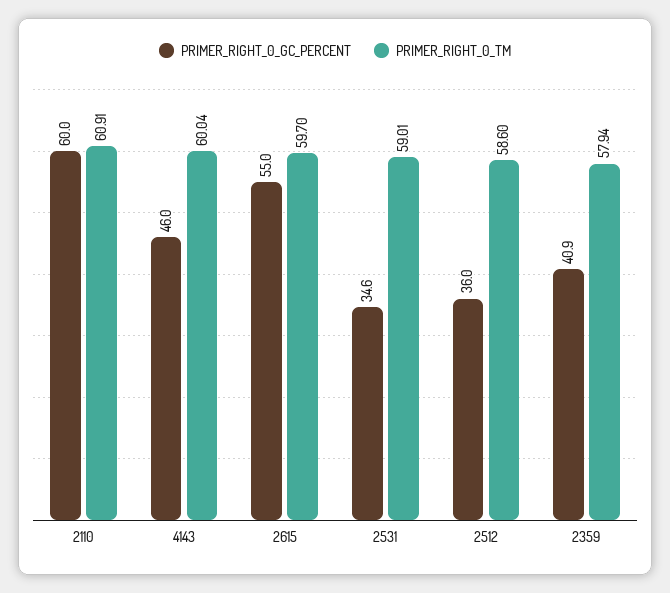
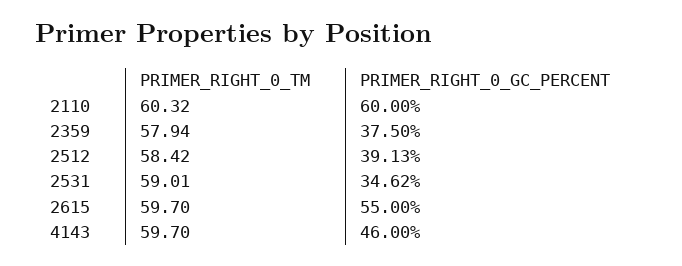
  {
    "PRIMER_RIGHT_0_GC_PERCENT": {
      "2110": 60,
      "4143": 46,
      "2615": 55,
      "2531": 34.62,
-     "2512": 36,
+     "2512": 39.13,
-     "2359": 40.9
+     "2359": 37.5
    },
    "PRIMER_RIGHT_0_TM": {
-     "2110": 60.91,
+     "2110": 60.32,
-     "4143": 60.04,
+     "4143": 59.7,
      "2615": 59.7,
      "2531": 59.01,
-     "2512": 58.6,
+     "2512": 58.42,
      "2359": 57.94
    }
  }

